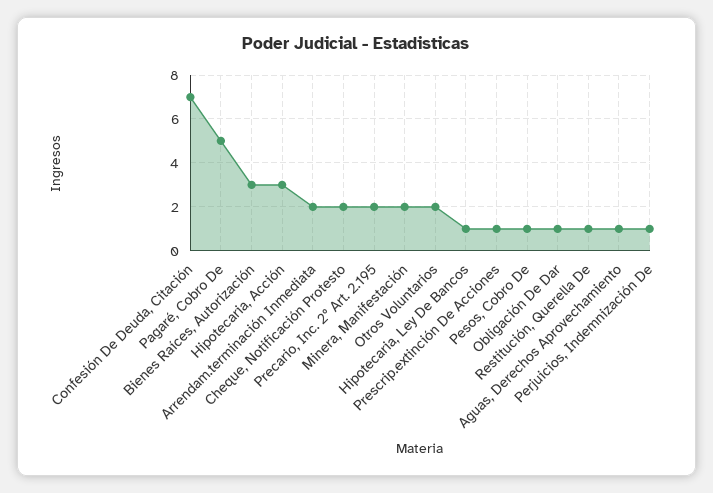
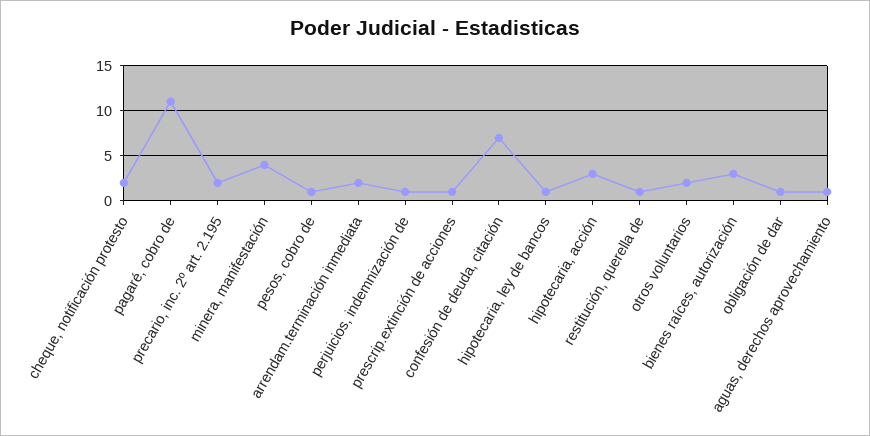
  {
    "Confesión De Deuda, Citación": 7,
-   "Pagaré, Cobro De": 5,
+   "Pagaré, Cobro De": 11,
    "Bienes Raíces, Autorización": 3,
    "Hipotecaria, Acción": 3,
    "Arrendam.terminación Inmediata": 2,
    "Cheque, Notificación Protesto": 2,
    "Precario, Inc. 2º Art. 2.195": 2,
-   "Minera, Manifestación": 2,
+   "Minera, Manifestación": 4,
    "Otros Voluntarios": 2,
    "Hipotecaria, Ley De Bancos": 1,
    "Prescrip.extinción De Acciones": 1,
    "Pesos, Cobro De": 1,
    "Obligación De Dar": 1,
    "Restitución, Querella De": 1,
    "Aguas, Derechos Aprovechamiento": 1,
    "Perjuicios, Indemnización De": 1
  }

